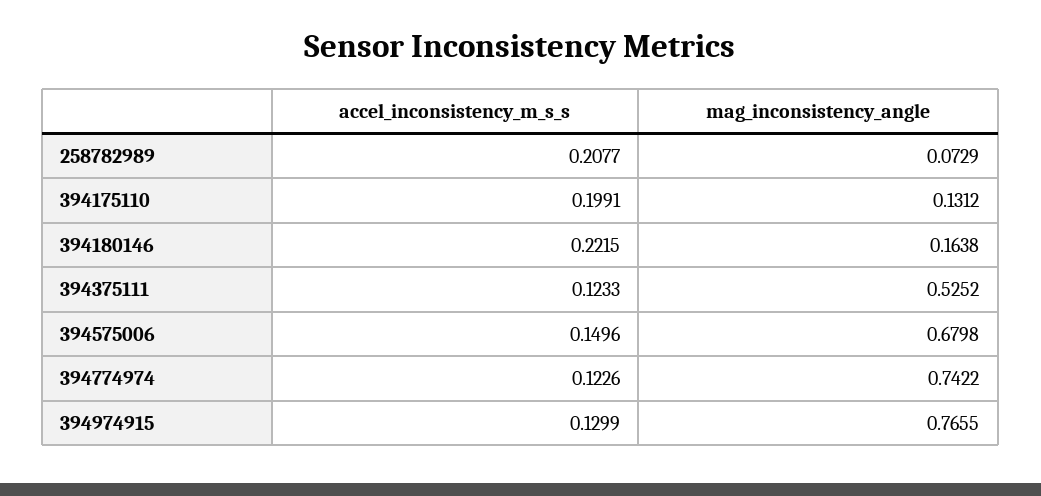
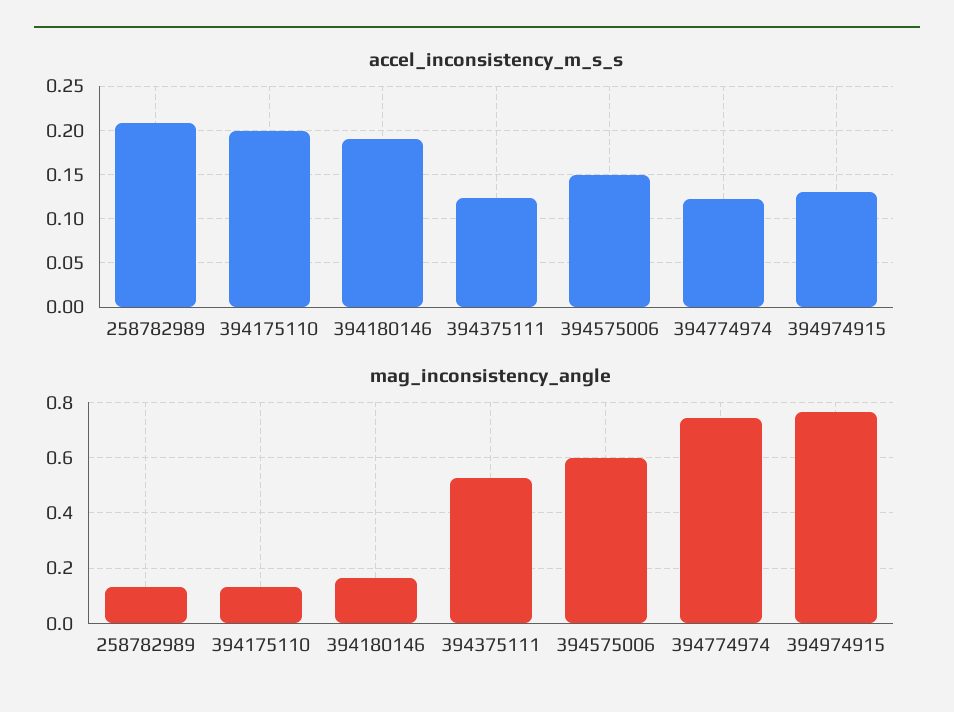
  {
    "accel_inconsistency_m_s_s": {
      "258782989": 0.2077,
      "394175110": 0.1991,
-     "394180146": 0.2215,
+     "394180146": 0.19,
      "394375111": 0.1233,
      "394575006": 0.1496,
      "394774974": 0.1226,
      "394974915": 0.1299
    },
    "mag_inconsistency_angle": {
-     "258782989": 0.0729,
+     "258782989": 0.125,
      "394175110": 0.1312,
      "394180146": 0.1638,
      "394375111": 0.5252,
-     "394575006": 0.6798,
+     "394575006": 0.6,
      "394774974": 0.7422,
      "394974915": 0.7655
    }
  }

